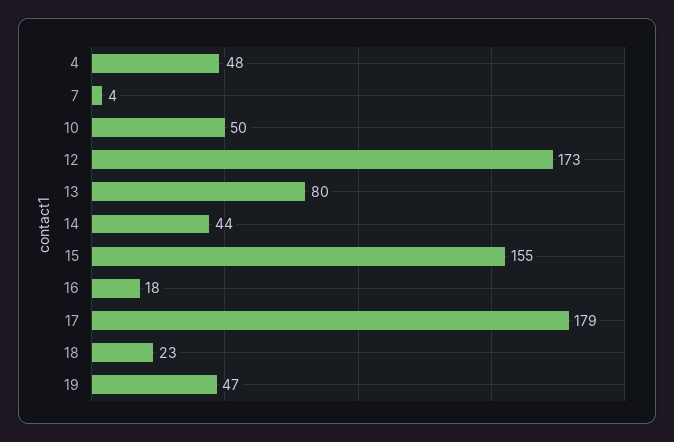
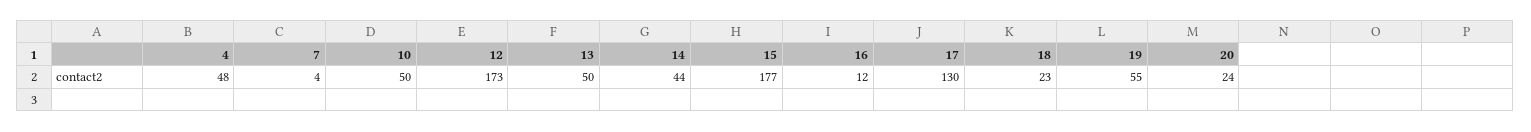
  {
    "4": 48,
    "7": 4,
    "10": 50,
    "12": 173,
-   "13": 80,
+   "13": 50,
    "14": 44,
-   "15": 155,
+   "15": 177,
-   "16": 18,
+   "16": 12,
-   "17": 179,
+   "17": 130,
    "18": 23,
-   "19": 47
+   "19": 55,
+   "20": 24
  }

